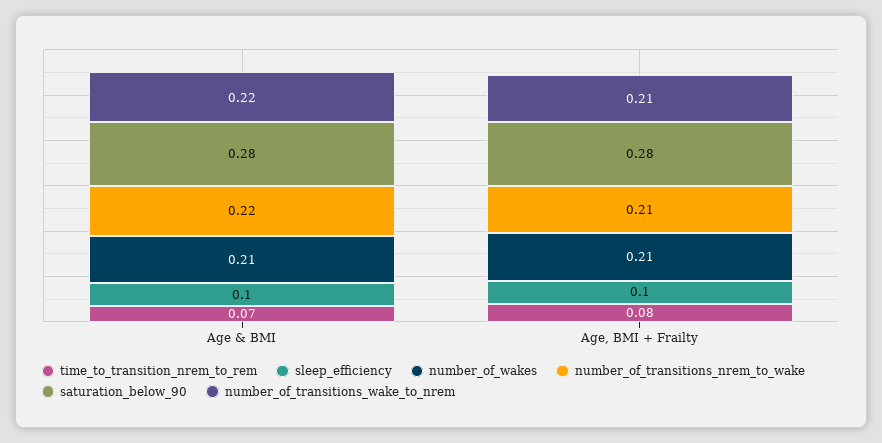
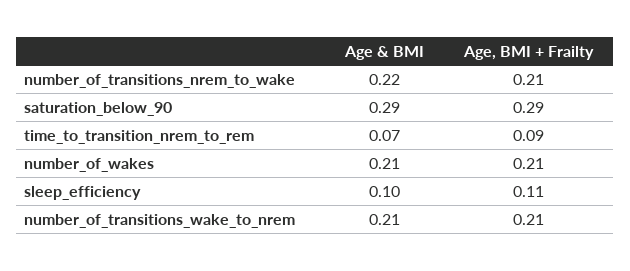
  {
    "time_to_transition_nrem_to_rem": {
      "Age & BMI": 0.07,
-     "Age, BMI + Frailty": 0.08
+     "Age, BMI + Frailty": 0.09
    },
    "sleep_efficiency": {
      "Age & BMI": 0.1,
-     "Age, BMI + Frailty": 0.1
+     "Age, BMI + Frailty": 0.11
    },
    "number_of_wakes": {
      "Age & BMI": 0.21,
      "Age, BMI + Frailty": 0.21
    },
    "number_of_transitions_nrem_to_wake": {
      "Age & BMI": 0.22,
      "Age, BMI + Frailty": 0.21
    },
    "saturation_below_90": {
-     "Age & BMI": 0.28,
+     "Age & BMI": 0.29,
-     "Age, BMI + Frailty": 0.28
+     "Age, BMI + Frailty": 0.29
    },
    "number_of_transitions_wake_to_nrem": {
-     "Age & BMI": 0.22,
+     "Age & BMI": 0.21,
      "Age, BMI + Frailty": 0.21
    }
  }

